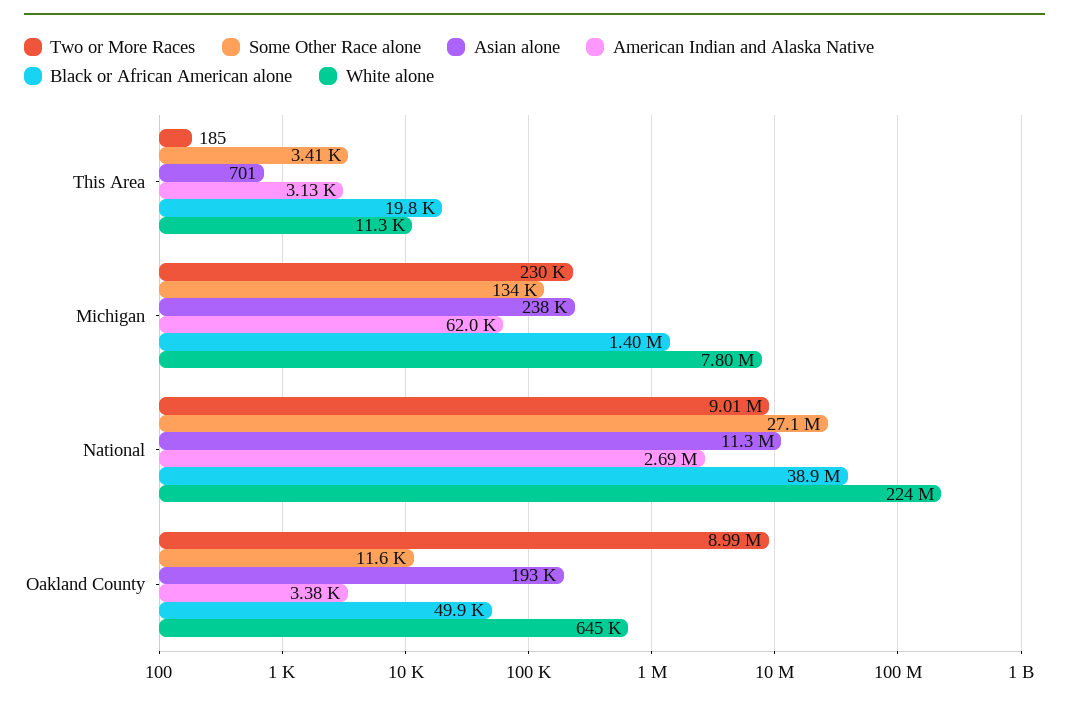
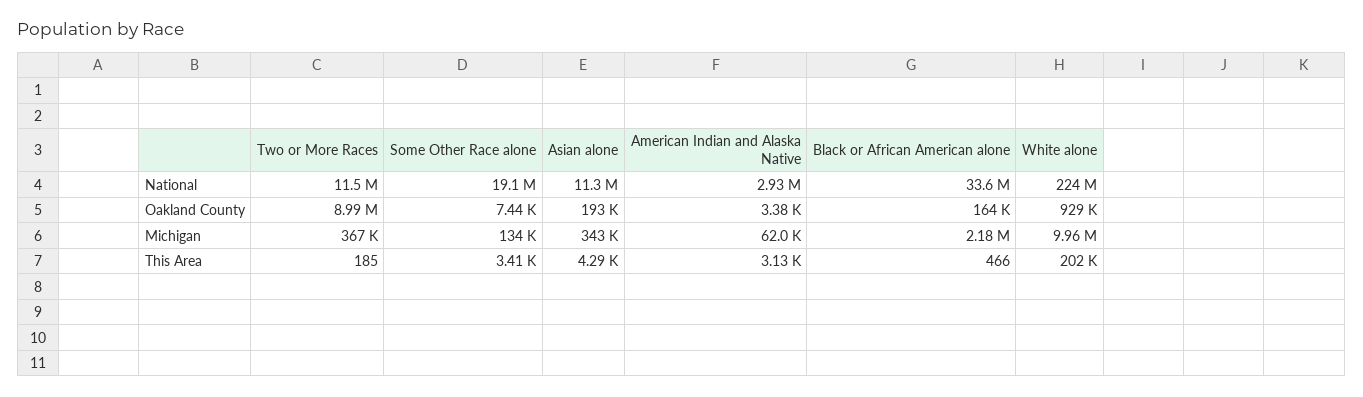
  {
    "Two or More Races": {
      "This Area": 185,
-     "Michigan": 230000,
+     "Michigan": 367000,
-     "National": 9010000,
+     "National": 11500000,
      "Oakland County": 8990000
    },
    "Some Other Race alone": {
      "This Area": 3410,
      "Michigan": 134000,
-     "National": 27100000,
+     "National": 19100000,
-     "Oakland County": 11600
+     "Oakland County": 7440
    },
    "Asian alone": {
-     "This Area": 701,
+     "This Area": 4290,
-     "Michigan": 238000,
+     "Michigan": 343000,
      "National": 11300000,
      "Oakland County": 193000
    },
    "American Indian and Alaska Native": {
      "This Area": 3130,
      "Michigan": 62000,
-     "National": 2690000,
+     "National": 2930000,
      "Oakland County": 3380
    },
    "Black or African American alone": {
-     "This Area": 19800,
+     "This Area": 466,
-     "Michigan": 1400000,
+     "Michigan": 2180000,
-     "National": 38900000,
+     "National": 33600000,
-     "Oakland County": 49900
+     "Oakland County": 164000
    },
    "White alone": {
-     "This Area": 11300,
+     "This Area": 202000,
-     "Michigan": 7800000,
+     "Michigan": 9960000,
      "National": 224000000,
-     "Oakland County": 645000
+     "Oakland County": 929000
    }
  }

